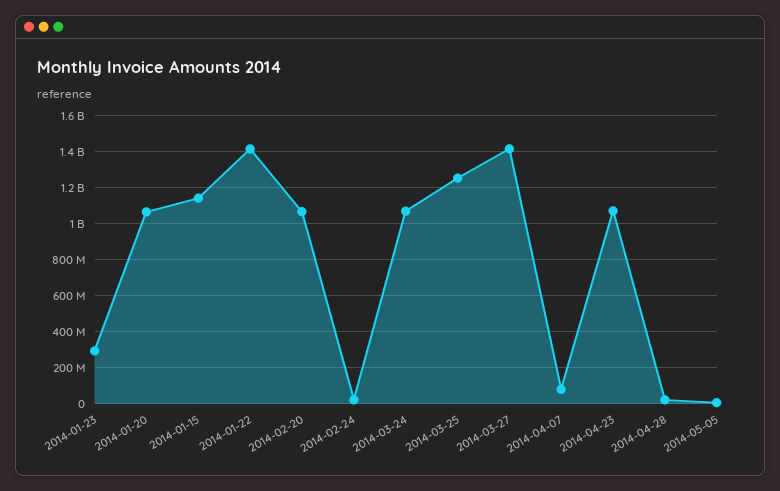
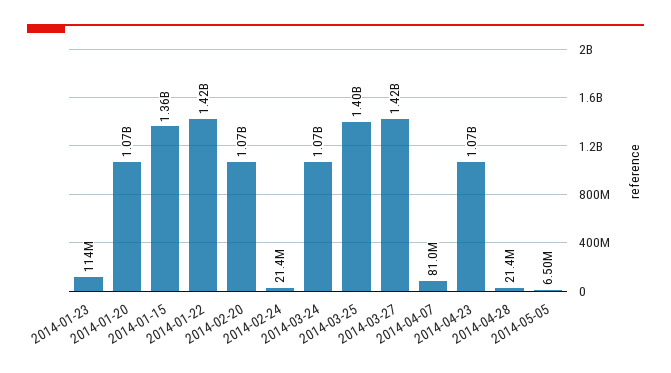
  {
-   "2014-01-23": 300000000,
+   "2014-01-23": 114000000,
    "2014-01-20": 1070000000,
-   "2014-01-15": 1150000000,
+   "2014-01-15": 1360000000,
    "2014-01-22": 1420000000,
    "2014-02-20": 1070000000,
    "2014-02-24": 21400000,
    "2014-03-24": 1070000000,
-   "2014-03-25": 1250000000,
+   "2014-03-25": 1400000000,
    "2014-03-27": 1420000000,
    "2014-04-07": 81000000,
    "2014-04-23": 1070000000,
    "2014-04-28": 21400000,
    "2014-05-05": 6500000
  }

